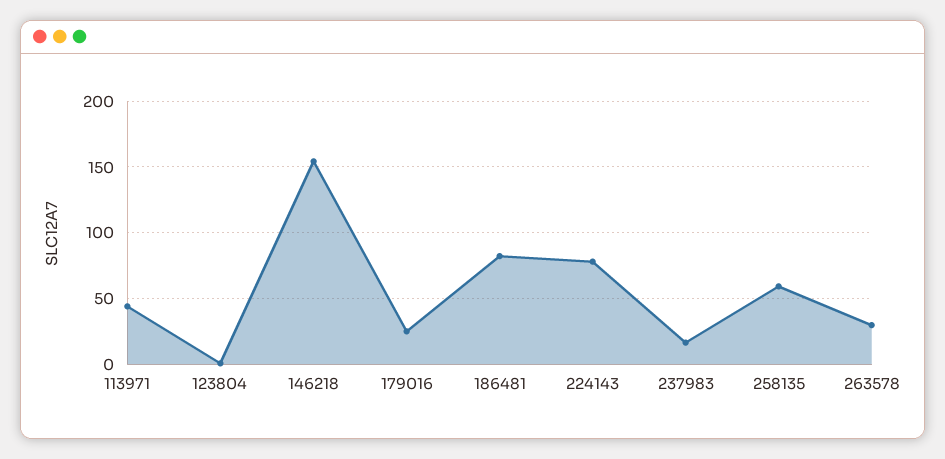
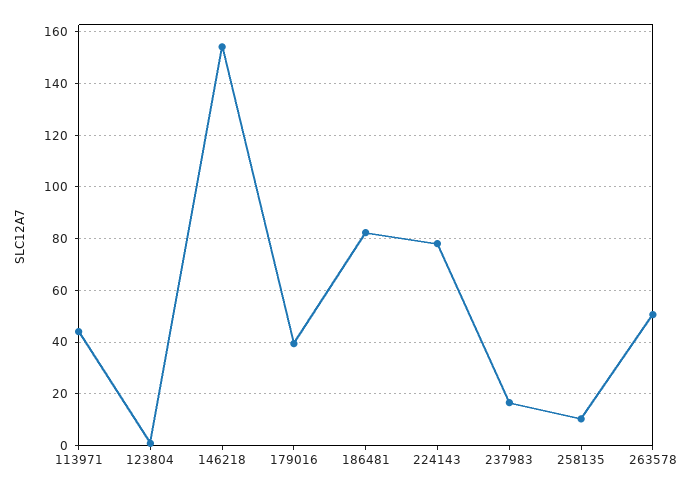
  {
    "113971": 45,
    "123804": 0,
    "146218": 155,
-   "179016": 25,
+   "179016": 40,
    "186481": 82.5,
    "224143": 77.5,
    "237983": 17.5,
-   "258135": 60,
+   "258135": 10,
-   "263578": 30
+   "263578": 50
  }

